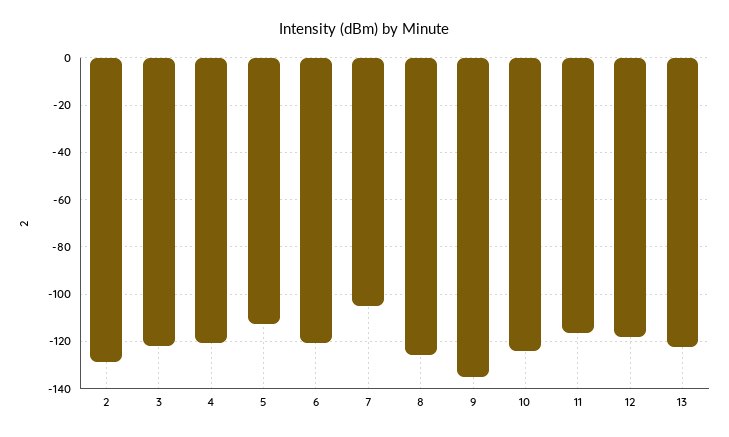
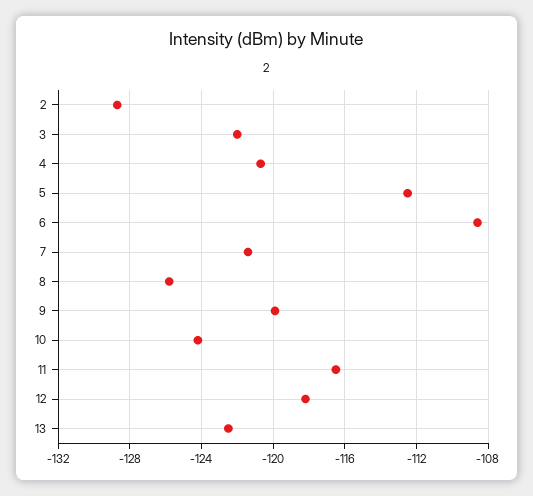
  {
    "2": -128.5,
    "3": -122,
    "4": -120.5,
    "5": -112.5,
-   "6": -120,
+   "6": -108.5,
-   "7": -105,
+   "7": -121.5,
    "8": -126,
-   "9": -135,
+   "9": -120,
    "10": -124,
    "11": -116.5,
    "12": -118,
    "13": -122.5
  }

